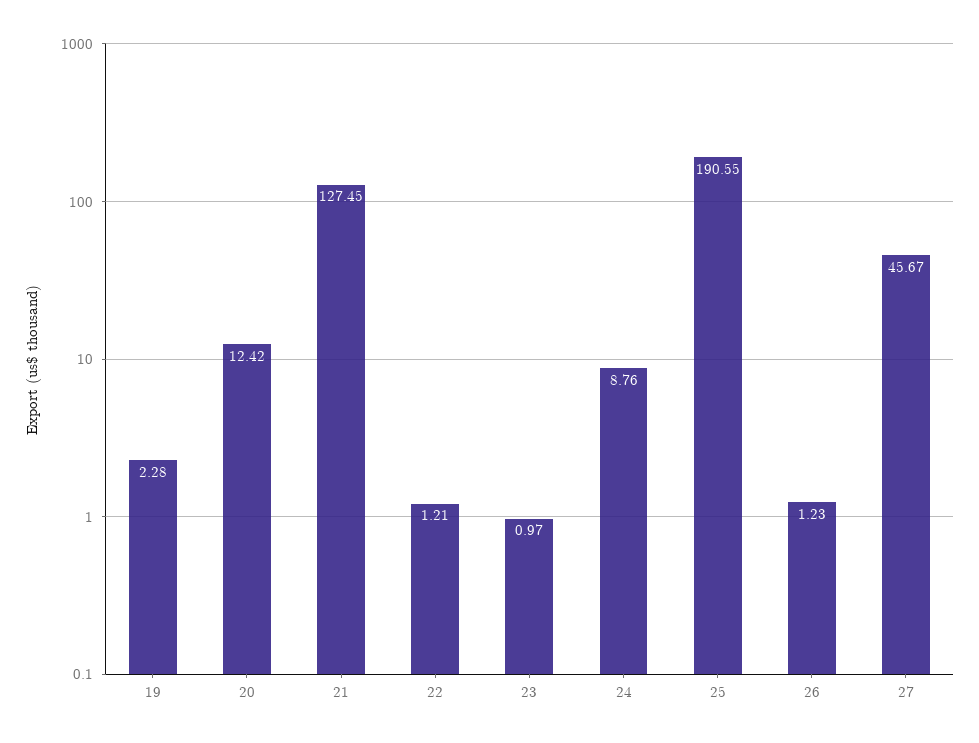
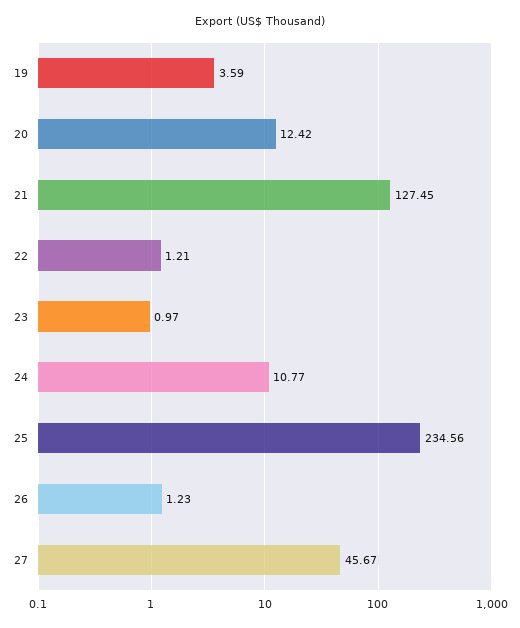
  {
-   "19": 2.28,
+   "19": 3.59,
    "20": 12.42,
    "21": 127.45,
    "22": 1.21,
    "23": 0.97,
-   "24": 8.76,
+   "24": 10.77,
-   "25": 190.55,
+   "25": 234.56,
    "26": 1.23,
    "27": 45.67
  }

